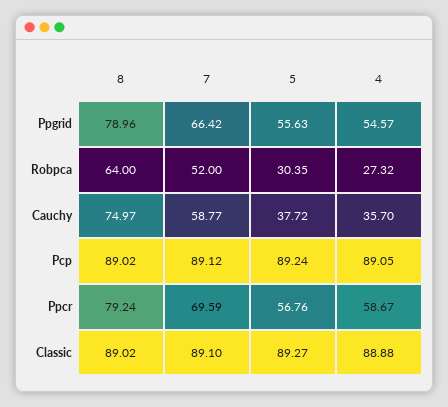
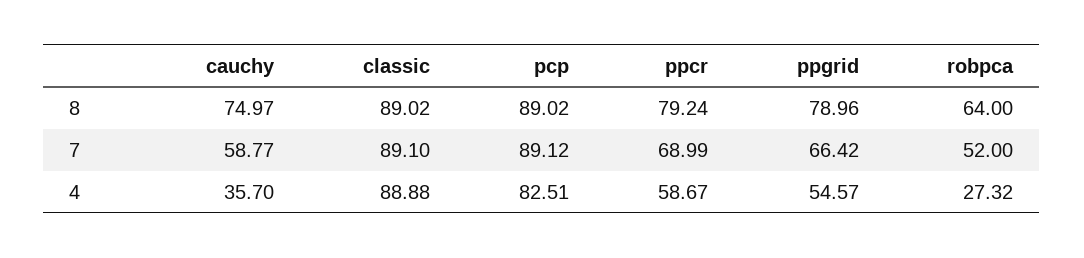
  {
    "8": {
      "Ppgrid": 78.96,
      "Robpca": 64,
      "Cauchy": 74.97,
      "Pcp": 89.02,
      "Ppcr": 79.24,
      "Classic": 89.02
    },
    "7": {
      "Ppgrid": 66.42,
      "Robpca": 52,
      "Cauchy": 58.77,
      "Pcp": 89.12,
-     "Ppcr": 69.59,
+     "Ppcr": 68.99,
      "Classic": 89.1
    },
-   "5": {
-     "Ppgrid": 55.63,
-     "Robpca": 30.35,
-     "Cauchy": 37.72,
-     "Pcp": 89.24,
-     "Ppcr": 56.76,
-     "Classic": 89.27
-   },
    "4": {
      "Ppgrid": 54.57,
      "Robpca": 27.32,
      "Cauchy": 35.7,
-     "Pcp": 89.05,
+     "Pcp": 82.51,
      "Ppcr": 58.67,
      "Classic": 88.88
    }
  }

